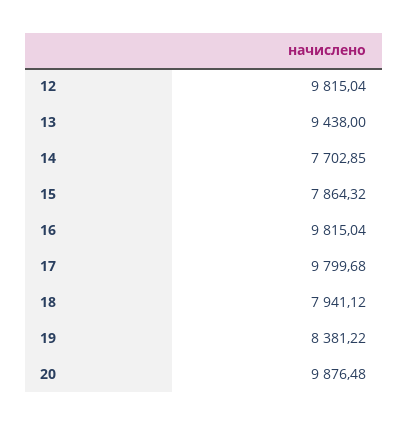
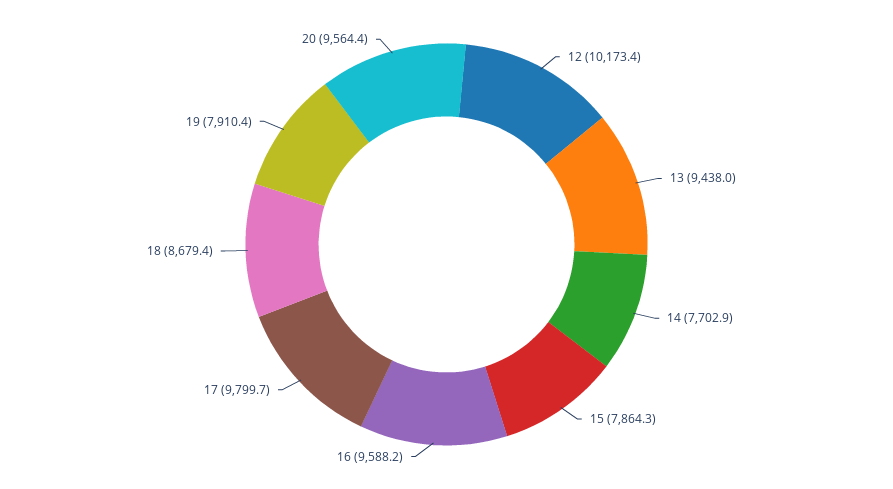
  {
-   "12": 9815.04,
+   "12": 10173.4,
    "13": 9438,
    "14": 7702.85,
    "15": 7864.32,
-   "16": 9815.04,
+   "16": 9588.2,
    "17": 9799.68,
-   "18": 7941.12,
+   "18": 8679.4,
-   "19": 8381.22,
+   "19": 7910.4,
-   "20": 9876.48
+   "20": 9564.4
  }

